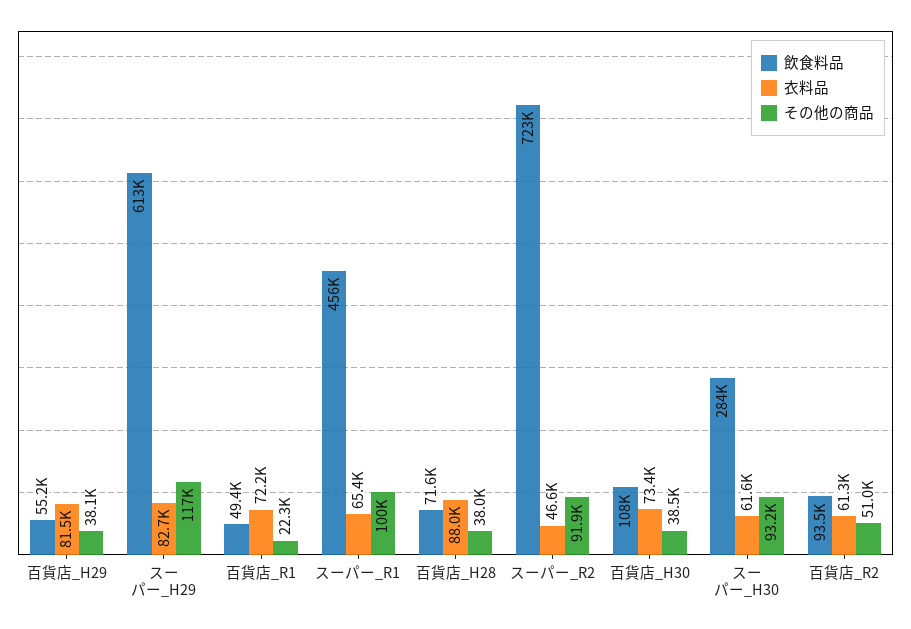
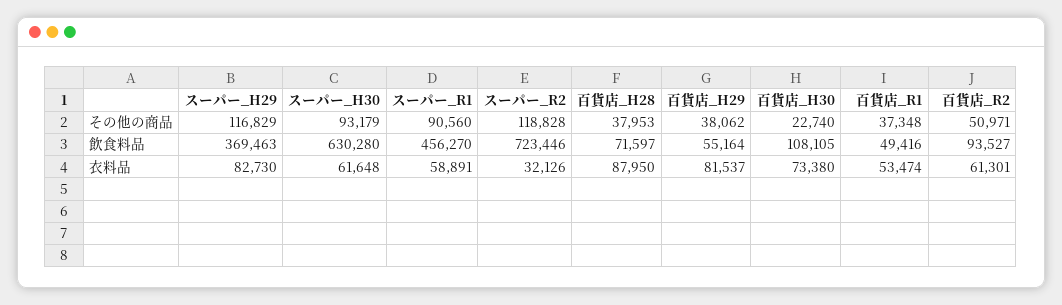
  {
    "飲食料品": {
      "百貨店_H29": 55164,
-     "スーパー_H29": 613000,
+     "スーパー_H29": 369463,
      "百貨店_R1": 49416,
      "スーパー_R1": 456270,
      "百貨店_H28": 71597,
      "スーパー_R2": 723446,
      "百貨店_H30": 108105,
-     "スーパー_H30": 284000,
+     "スーパー_H30": 630280,
      "百貨店_R2": 93527
    },
    "衣料品": {
      "百貨店_H29": 81537,
      "スーパー_H29": 82730,
-     "百貨店_R1": 72200,
+     "百貨店_R1": 53474,
-     "スーパー_R1": 65400,
+     "スーパー_R1": 58891,
      "百貨店_H28": 87950,
-     "スーパー_R2": 46600,
+     "スーパー_R2": 32126,
      "百貨店_H30": 73380,
      "スーパー_H30": 61648,
      "百貨店_R2": 61301
    },
    "その他の商品": {
      "百貨店_H29": 38062,
      "スーパー_H29": 116829,
-     "百貨店_R1": 22300,
+     "百貨店_R1": 37348,
-     "スーパー_R1": 100000,
+     "スーパー_R1": 90560,
      "百貨店_H28": 37953,
-     "スーパー_R2": 91900,
+     "スーパー_R2": 118828,
-     "百貨店_H30": 38500,
+     "百貨店_H30": 22740,
      "スーパー_H30": 93179,
      "百貨店_R2": 50971
    }
  }

